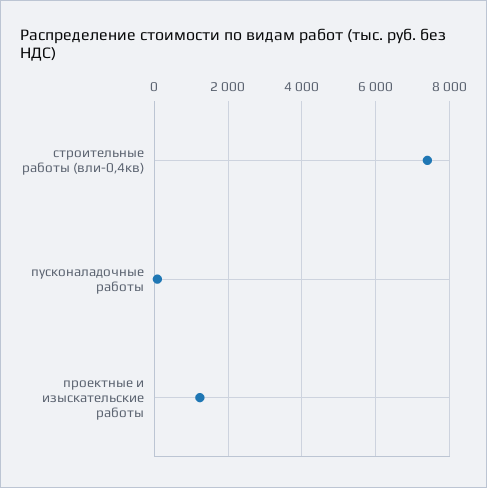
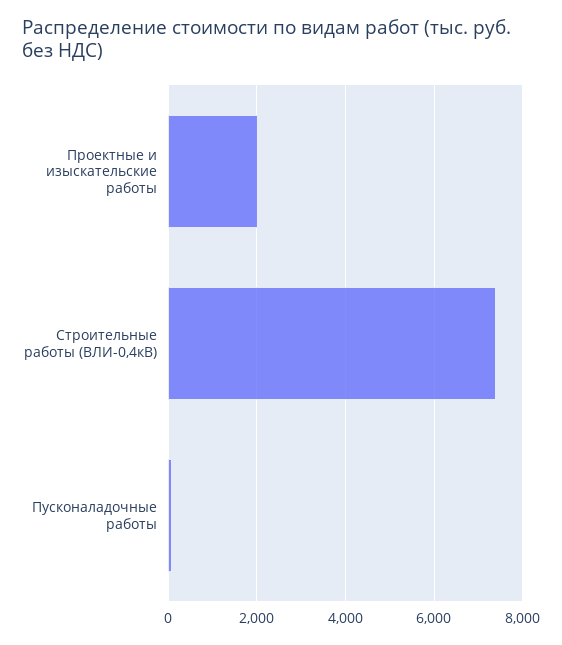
  {
    "строительные работы (вли-0,4кв)": 7400,
    "пусконаладочные работы": 0,
-   "проектные и изыскательские работы": 1200
+   "проектные и изыскательские работы": 2000
  }

